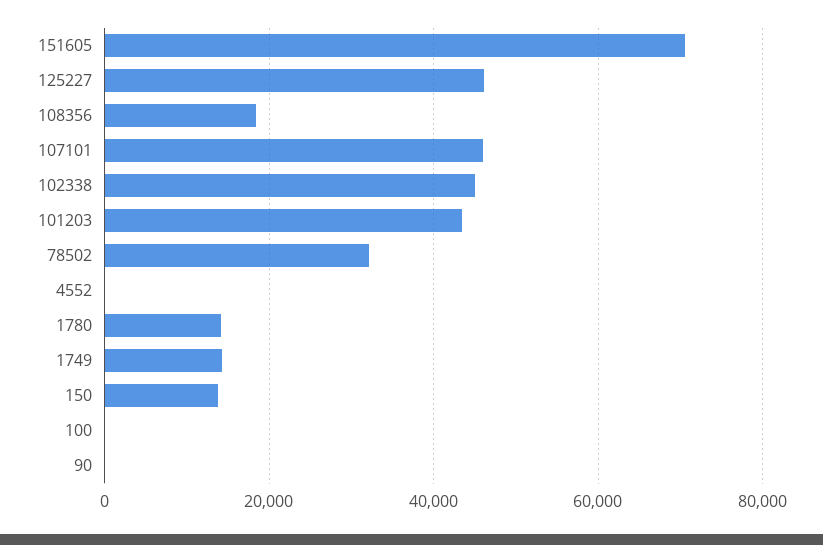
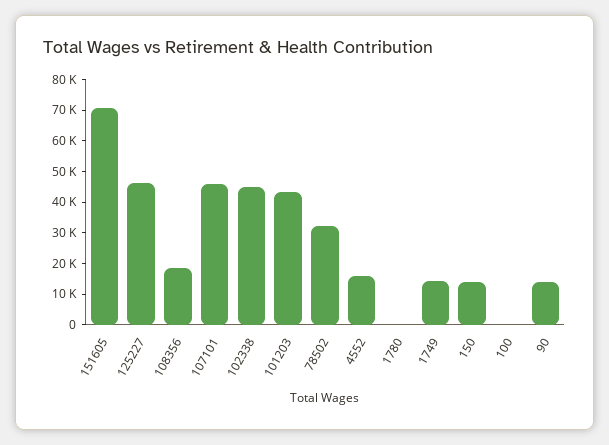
  {
    "151605": 70000,
    "125227": 46000,
    "108356": 18000,
    "107101": 46000,
    "102338": 46000,
    "101203": 44000,
    "78502": 32000,
-   "4552": 0,
+   "4552": 15000,
-   "1780": 14000,
+   "1780": 0,
    "1749": 14000,
    "150": 14000,
    "100": 0,
-   "90": 0
+   "90": 15000
  }

